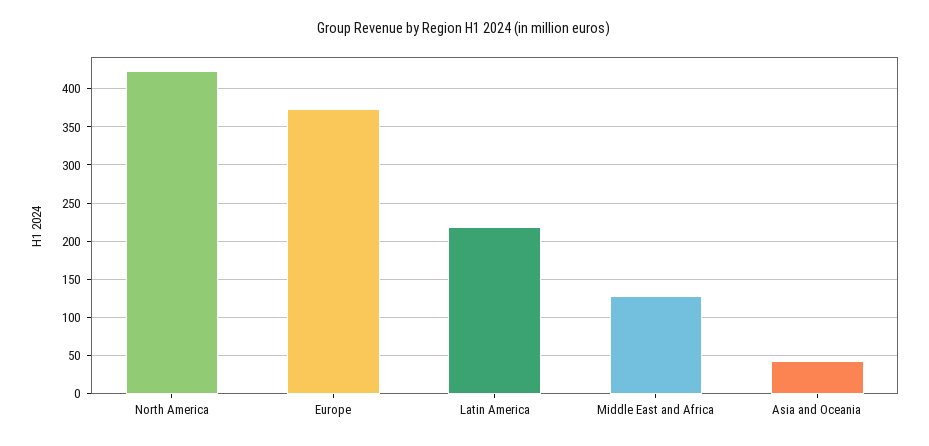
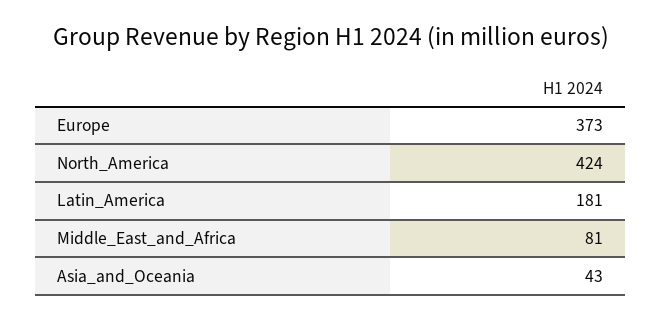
  {
    "North America": 424,
    "Europe": 373,
-   "Latin America": 220,
+   "Latin America": 181,
-   "Middle East and Africa": 130,
+   "Middle East and Africa": 81,
    "Asia and Oceania": 43
  }

